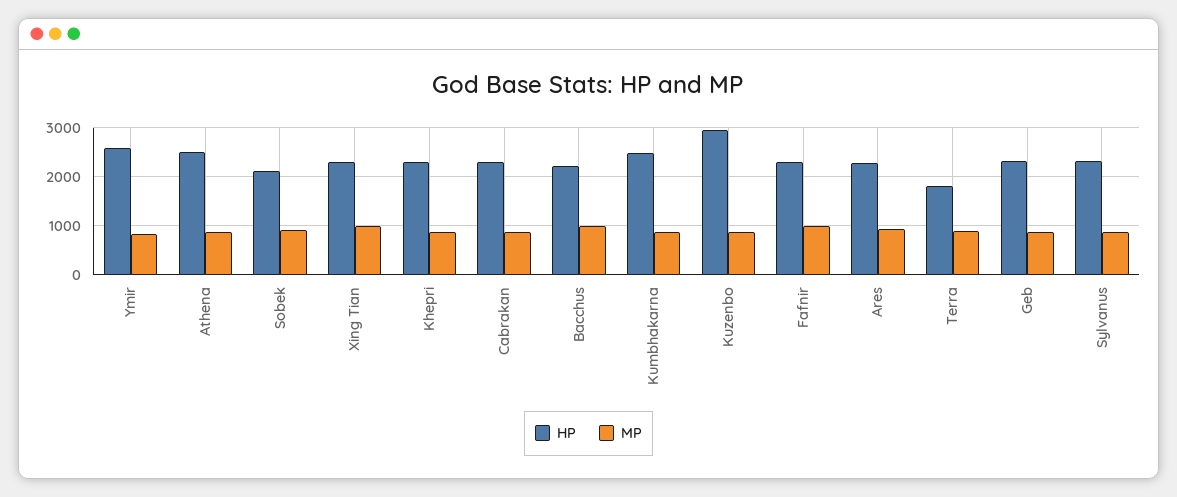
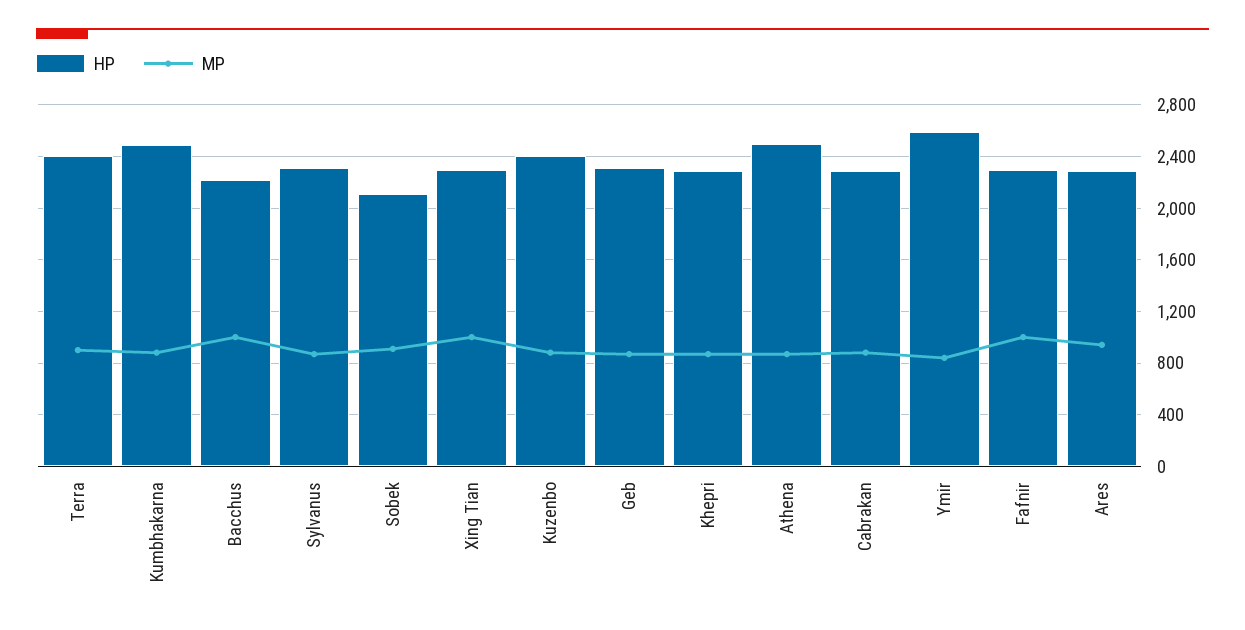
  {
    "HP": {
      "Ymir": 2600,
      "Athena": 2500,
      "Sobek": 2100,
      "Xing Tian": 2300,
      "Khepri": 2300,
      "Cabrakan": 2300,
      "Bacchus": 2200,
      "Kumbhakarna": 2500,
-     "Kuzenbo": 3000,
+     "Kuzenbo": 2400,
      "Fafnir": 2300,
      "Ares": 2300,
-     "Terra": 1800,
+     "Terra": 2400,
      "Geb": 2300,
      "Sylvanus": 2300
    },
    "MP": {
      "Ymir": 850,
      "Athena": 850,
      "Sobek": 900,
      "Xing Tian": 1000,
      "Khepri": 850,
      "Cabrakan": 900,
      "Bacchus": 1000,
      "Kumbhakarna": 900,
      "Kuzenbo": 900,
      "Fafnir": 1000,
      "Ares": 950,
      "Terra": 900,
      "Geb": 850,
      "Sylvanus": 850
    }
  }

